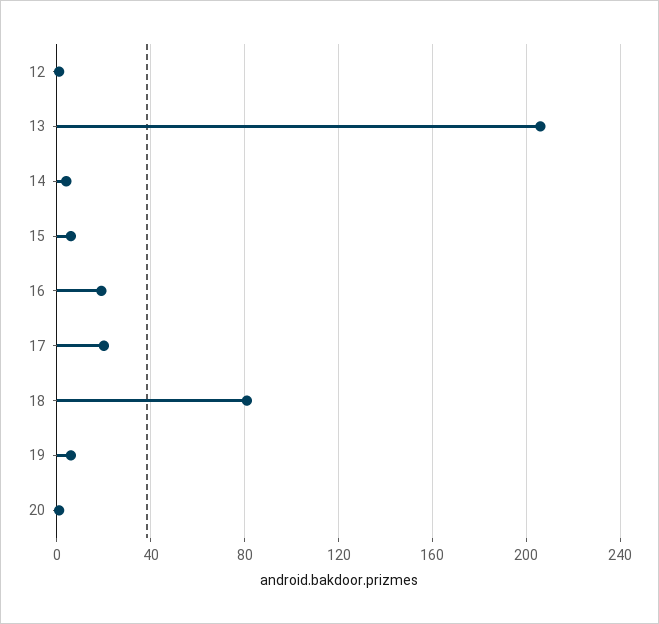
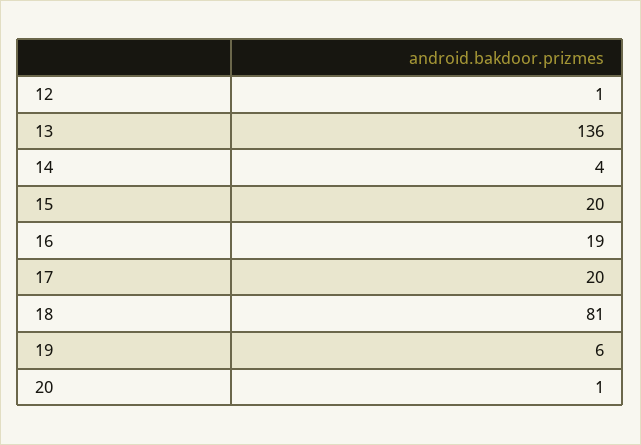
  {
    "12": 1,
-   "13": 205,
+   "13": 136,
    "14": 4,
-   "15": 5,
+   "15": 20,
    "16": 19,
    "17": 20,
    "18": 81,
    "19": 6,
    "20": 1
  }

